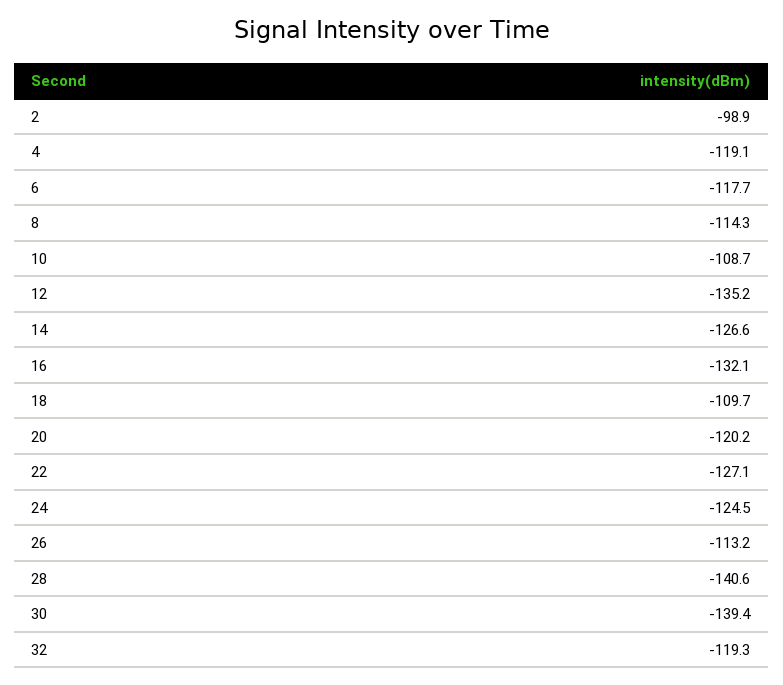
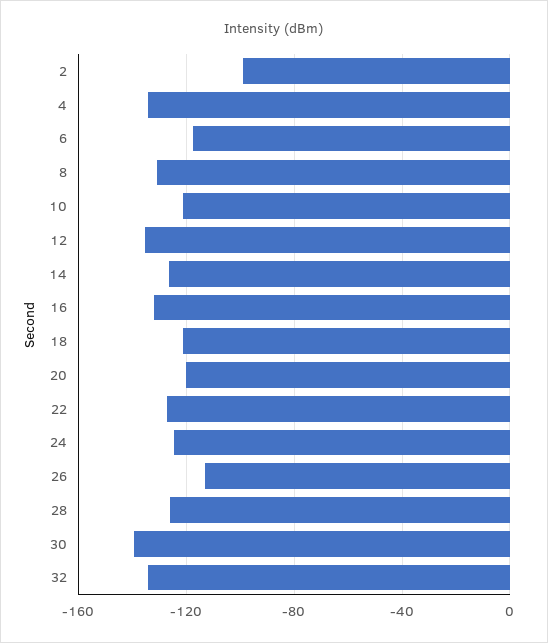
  {
    "2": -98.9,
-   "4": -119.1,
+   "4": -135,
    "6": -117.7,
-   "8": -114.3,
+   "8": -130,
-   "10": -108.7,
+   "10": -120,
    "12": -135.2,
    "14": -126.6,
    "16": -132.1,
-   "18": -109.7,
+   "18": -120,
    "20": -120.2,
    "22": -127.1,
    "24": -124.5,
    "26": -113.2,
-   "28": -140.6,
+   "28": -125,
    "30": -139.4,
-   "32": -119.3
+   "32": -135
  }

